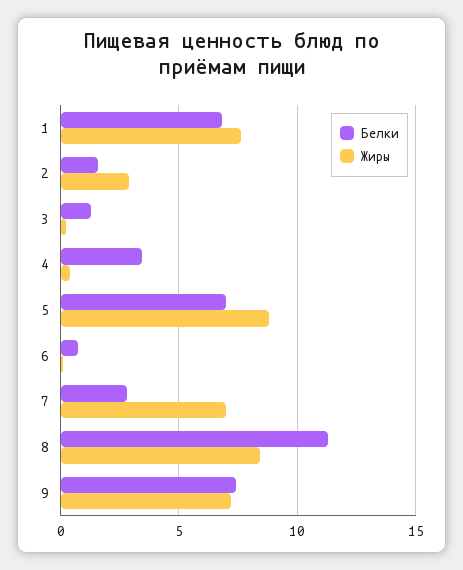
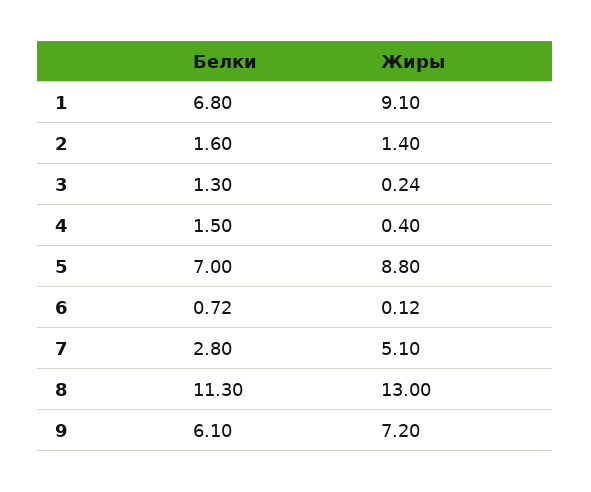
  {
    "Белки": {
      "1": 6.8,
      "2": 1.6,
      "3": 1.3,
-     "4": 3.5,
+     "4": 1.5,
      "5": 7,
      "6": 0.72,
      "7": 2.8,
      "8": 11.3,
-     "9": 7.5
+     "9": 6.1
    },
    "Жиры": {
-     "1": 7.5,
+     "1": 9.1,
-     "2": 3,
+     "2": 1.4,
      "3": 0.24,
      "4": 0.4,
      "5": 8.8,
      "6": 0.12,
-     "7": 7,
+     "7": 5.1,
-     "8": 8.5,
+     "8": 13,
      "9": 7.2
    }
  }

